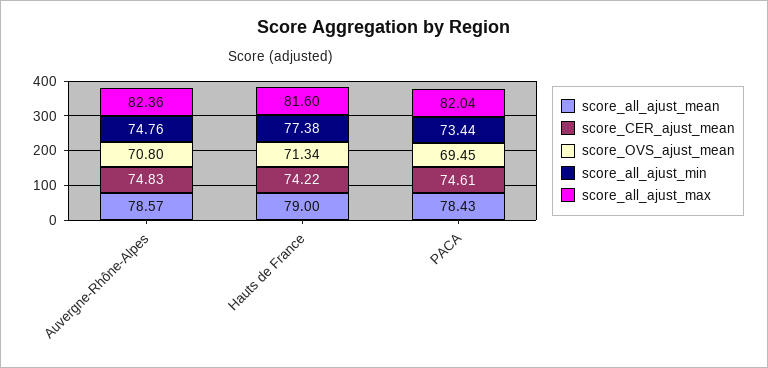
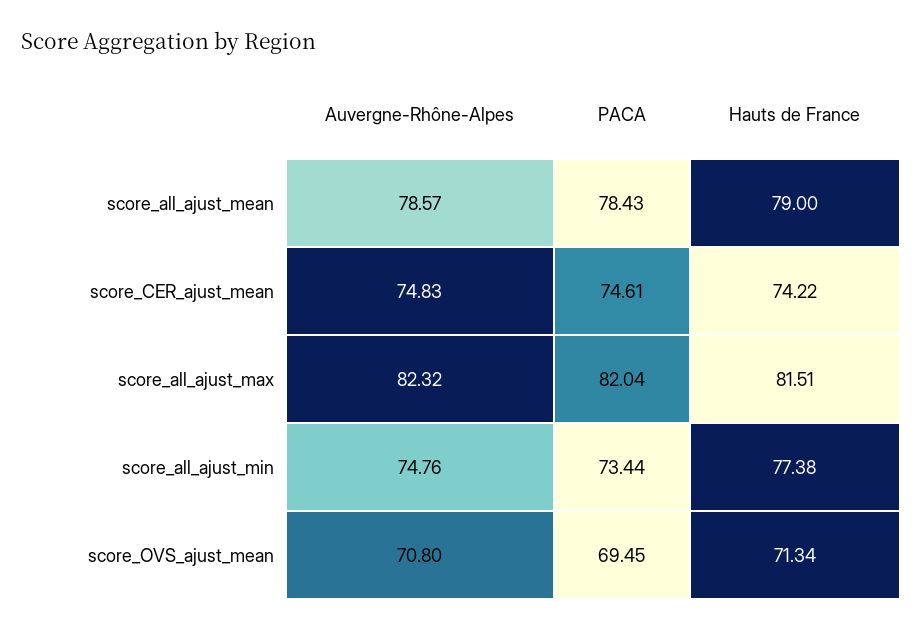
  {
    "score_all_ajust_mean": {
      "Auvergne-Rhône-Alpes": 78.57,
      "Hauts de France": 79,
      "PACA": 78.43
    },
    "score_CER_ajust_mean": {
      "Auvergne-Rhône-Alpes": 74.83,
      "Hauts de France": 74.22,
      "PACA": 74.61
    },
    "score_OVS_ajust_mean": {
      "Auvergne-Rhône-Alpes": 70.8,
      "Hauts de France": 71.34,
      "PACA": 69.45
    },
    "score_all_ajust_min": {
      "Auvergne-Rhône-Alpes": 74.76,
      "Hauts de France": 77.38,
      "PACA": 73.44
    },
    "score_all_ajust_max": {
-     "Auvergne-Rhône-Alpes": 82.36,
+     "Auvergne-Rhône-Alpes": 82.32,
-     "Hauts de France": 81.6,
+     "Hauts de France": 81.51,
      "PACA": 82.04
    }
  }

